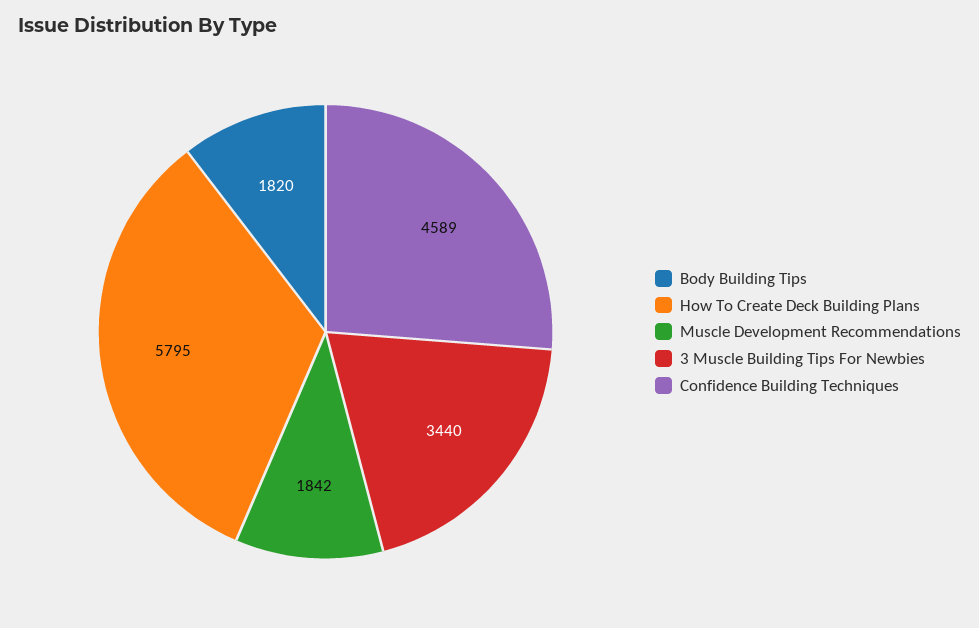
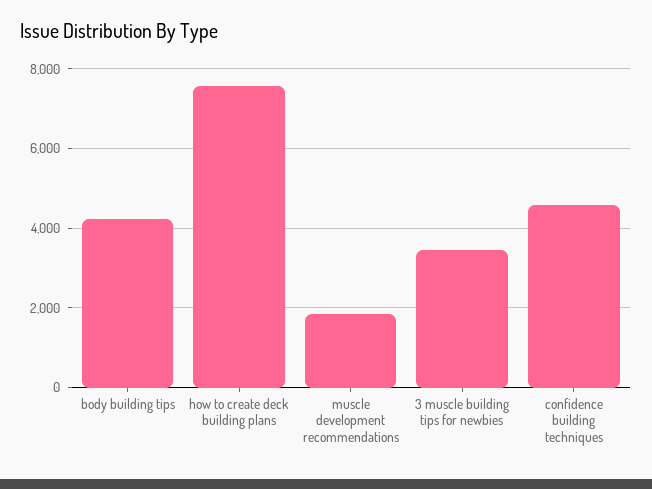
  {
-   "Body Building Tips": 1820,
+   "Body Building Tips": 4200,
-   "How To Create Deck Building Plans": 5795,
+   "How To Create Deck Building Plans": 7600,
    "Muscle Development Recommendations": 1842,
    "3 Muscle Building Tips For Newbies": 3440,
    "Confidence Building Techniques": 4589
  }

